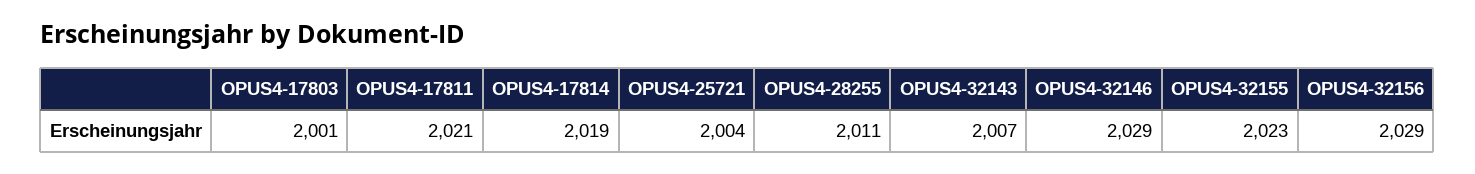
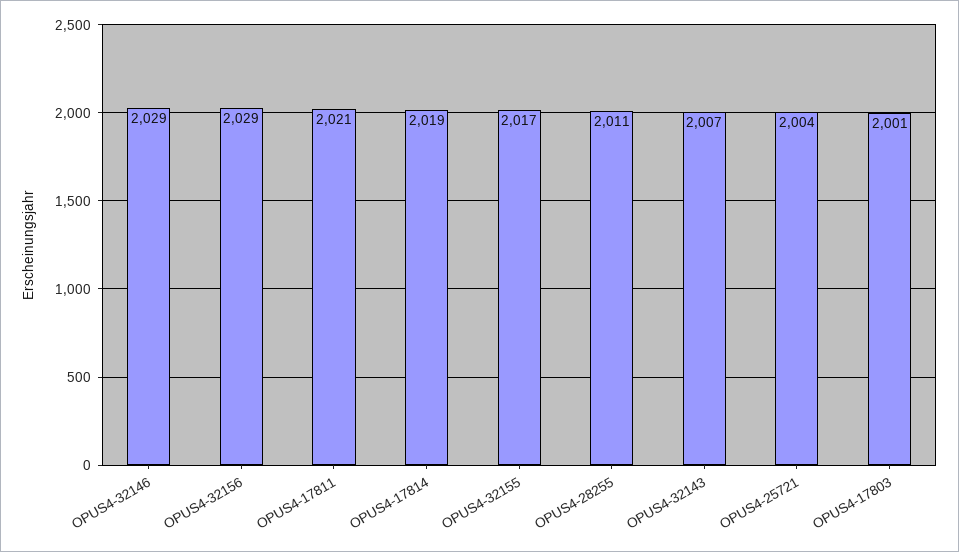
  {
    "OPUS4-17803": 2001,
    "OPUS4-17811": 2021,
    "OPUS4-17814": 2019,
    "OPUS4-25721": 2004,
    "OPUS4-28255": 2011,
    "OPUS4-32143": 2007,
    "OPUS4-32146": 2029,
-   "OPUS4-32155": 2023,
+   "OPUS4-32155": 2017,
    "OPUS4-32156": 2029
  }

